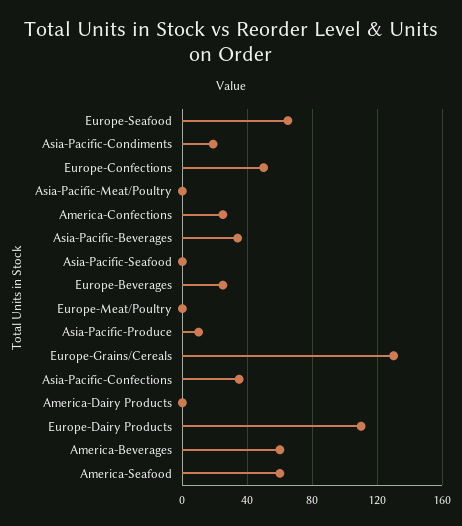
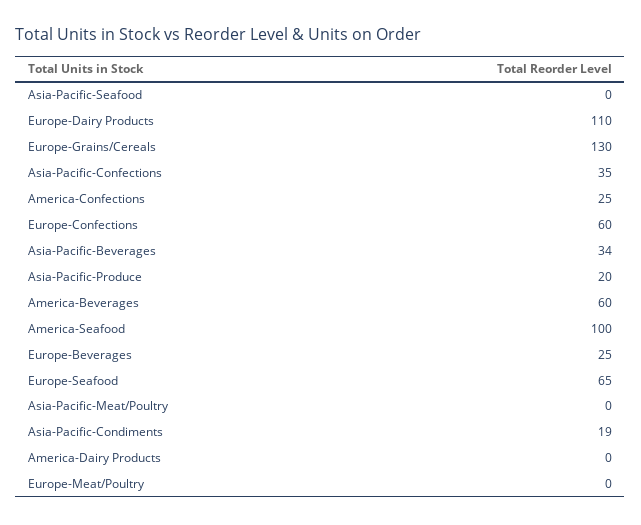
  {
    "Europe-Seafood": 65,
    "Asia-Pacific-Condiments": 19,
-   "Europe-Confections": 50,
+   "Europe-Confections": 60,
    "Asia-Pacific-Meat/Poultry": 0,
    "America-Confections": 25,
    "Asia-Pacific-Beverages": 34,
    "Asia-Pacific-Seafood": 0,
    "Europe-Beverages": 25,
    "Europe-Meat/Poultry": 0,
-   "Asia-Pacific-Produce": 10,
+   "Asia-Pacific-Produce": 20,
    "Europe-Grains/Cereals": 130,
    "Asia-Pacific-Confections": 35,
    "America-Dairy Products": 0,
    "Europe-Dairy Products": 110,
    "America-Beverages": 60,
-   "America-Seafood": 60
+   "America-Seafood": 100
  }

